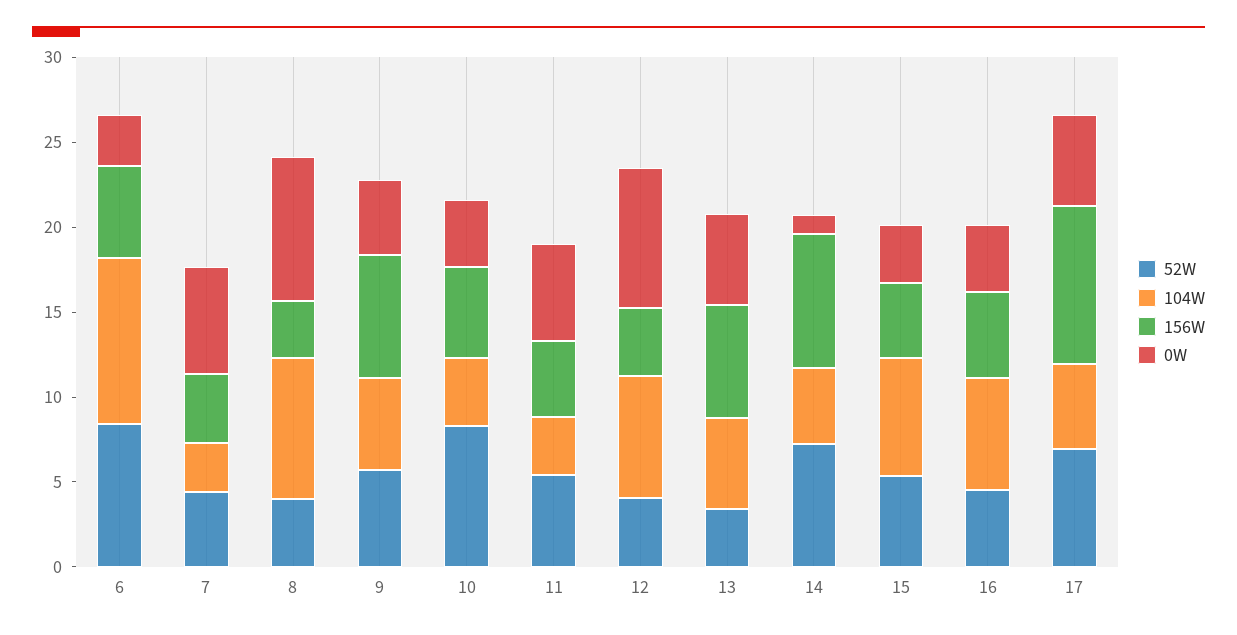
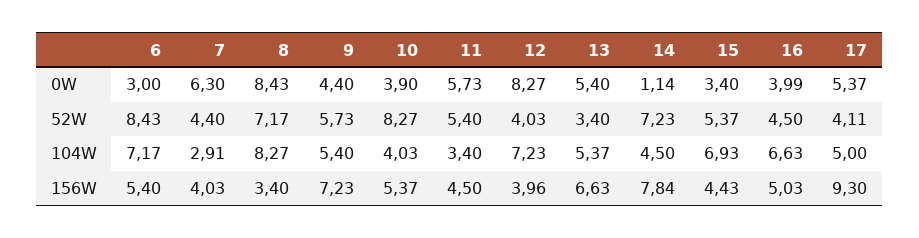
  {
    "52W": {
      "6": 8.43,
      "7": 4.4,
-     "8": 4,
+     "8": 7.17,
      "9": 5.73,
      "10": 8.27,
      "11": 5.4,
      "12": 4.03,
      "13": 3.4,
      "14": 7.23,
      "15": 5.37,
      "16": 4.5,
-     "17": 7
+     "17": 4.11
    },
    "104W": {
-     "6": 10,
+     "6": 7.17,
      "7": 2.91,
      "8": 8.27,
      "9": 5.4,
      "10": 4.03,
      "11": 3.4,
      "12": 7.23,
      "13": 5.37,
      "14": 4.5,
      "15": 6.93,
      "16": 6.63,
      "17": 5
    },
    "156W": {
      "6": 5.4,
      "7": 4.03,
      "8": 3.4,
      "9": 7.23,
      "10": 5.37,
      "11": 4.5,
      "12": 3.96,
      "13": 6.63,
      "14": 7.84,
      "15": 4.43,
      "16": 5.03,
      "17": 9.3
    },
    "0W": {
      "6": 3,
      "7": 6.3,
      "8": 8.43,
      "9": 4.4,
      "10": 3.9,
      "11": 5.73,
      "12": 8.27,
      "13": 5.4,
      "14": 1.14,
      "15": 3.4,
      "16": 3.99,
      "17": 5.37
    }
  }

